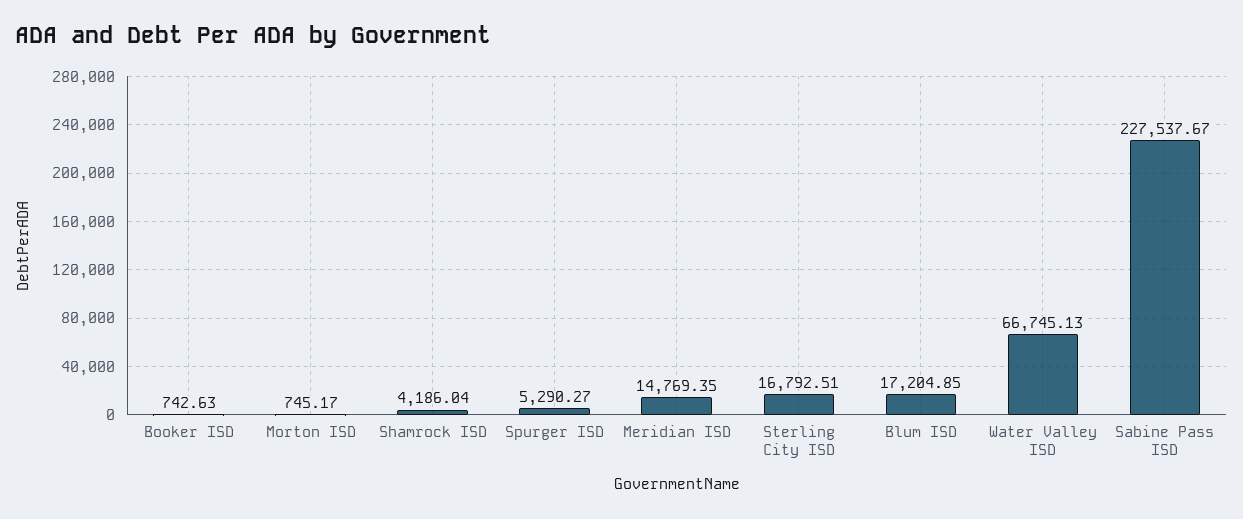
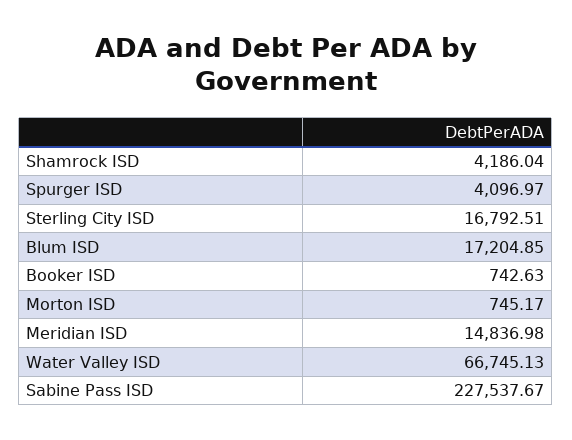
  {
    "Booker ISD": 742.63,
    "Morton ISD": 745.17,
    "Shamrock ISD": 4186.04,
-   "Spurger ISD": 5290.27,
+   "Spurger ISD": 4096.97,
-   "Meridian ISD": 14769.35,
+   "Meridian ISD": 14836.98,
    "Sterling City ISD": 16792.51,
    "Blum ISD": 17204.85,
    "Water Valley ISD": 66745.13,
    "Sabine Pass ISD": 227537.67
  }

